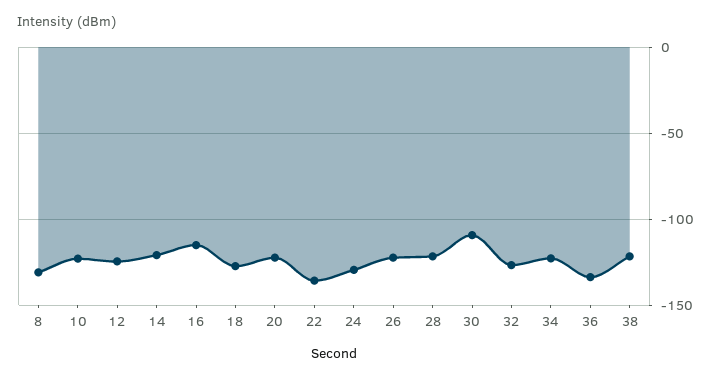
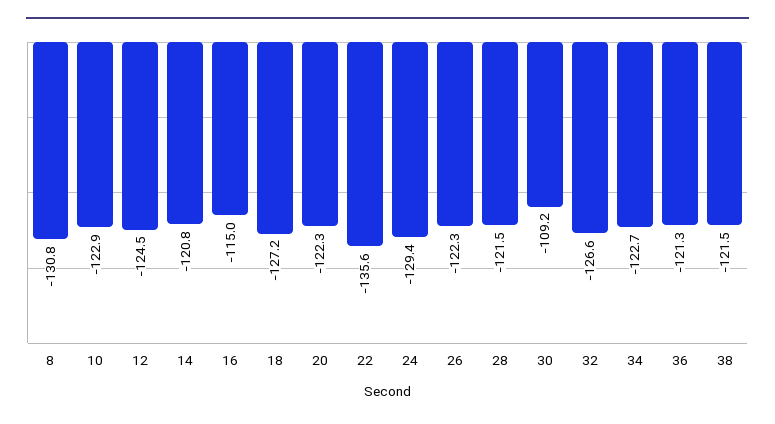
  {
    "8": -130.8,
    "10": -122.9,
    "12": -124.5,
    "14": -120.8,
    "16": -115,
    "18": -127.2,
    "20": -122.3,
    "22": -135.6,
    "24": -129.4,
    "26": -122.3,
    "28": -121.5,
    "30": -109.2,
    "32": -126.6,
    "34": -122.7,
-   "36": -135,
+   "36": -121.3,
    "38": -121.5
  }

